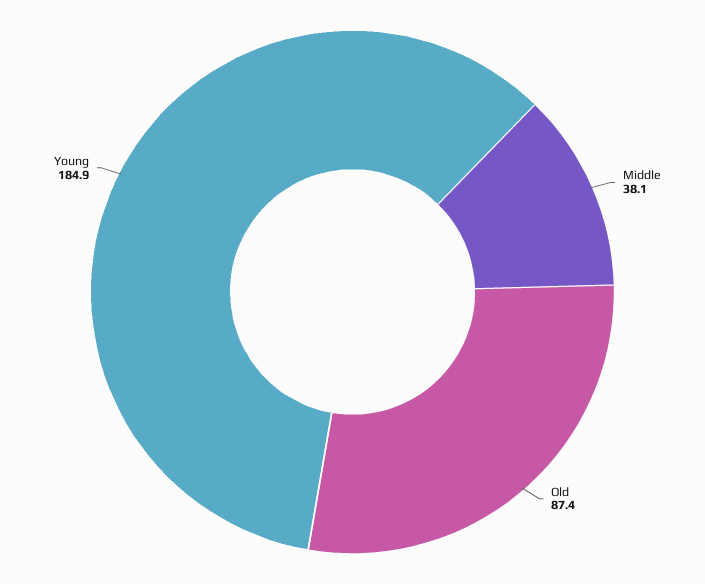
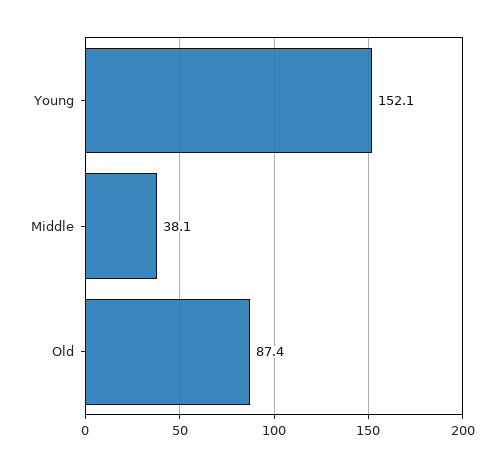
  {
    "Middle": 38.1,
    "Old": 87.4,
-   "Young": 184.9
+   "Young": 152.1
  }

